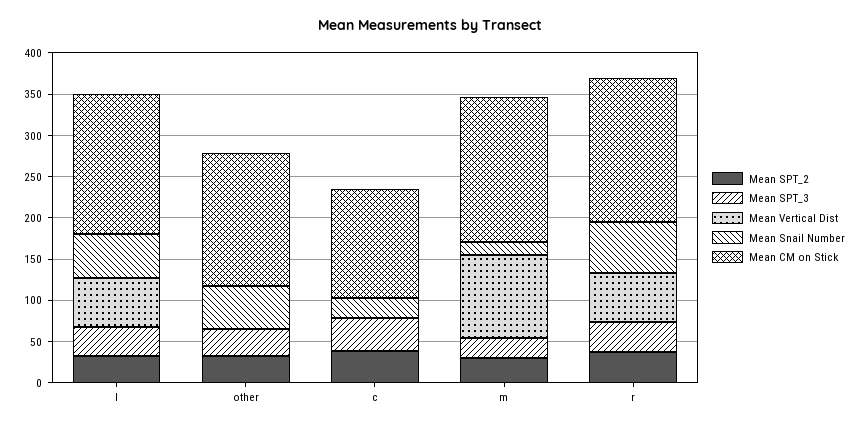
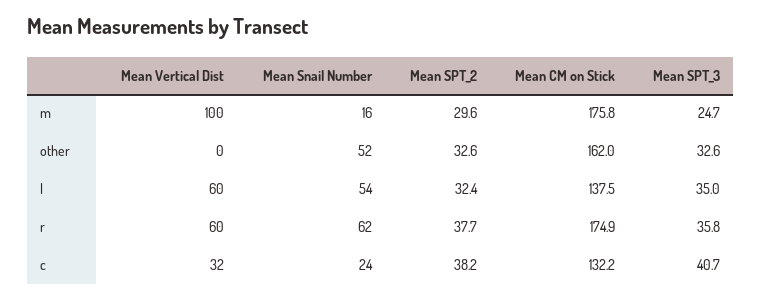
  {
    "Mean SPT_2": {
      "l": 32.4,
      "other": 32.6,
      "c": 38.2,
      "m": 29.6,
      "r": 37.7
    },
    "Mean SPT_3": {
      "l": 35,
      "other": 32.6,
      "c": 40.7,
      "m": 24.7,
      "r": 35.8
    },
    "Mean Vertical Dist": {
      "l": 60,
      "other": 0,
-     "c": 0,
+     "c": 32,
      "m": 100,
      "r": 60
    },
    "Mean Snail Number": {
      "l": 54,
      "other": 52,
      "c": 24,
      "m": 16,
      "r": 62
    },
    "Mean CM on Stick": {
-     "l": 170,
+     "l": 137.5,
      "other": 162,
      "c": 132.2,
      "m": 175.8,
      "r": 174.9
    }
  }

